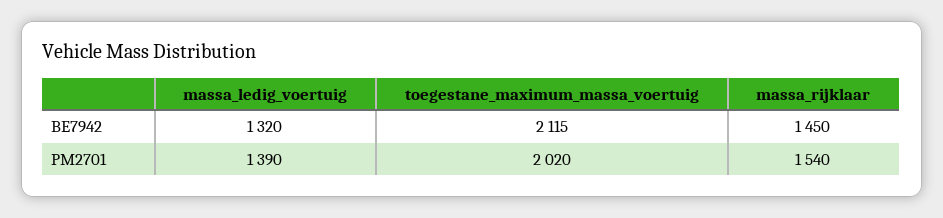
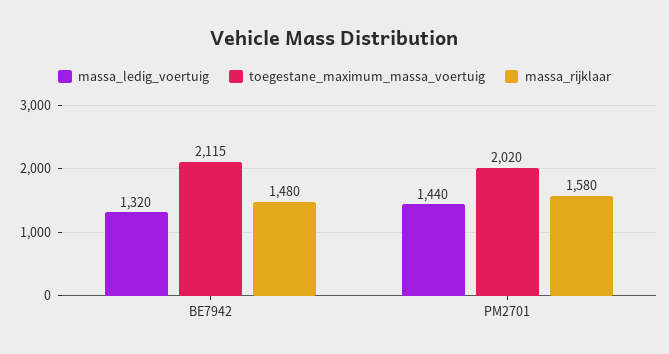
  {
    "massa_ledig_voertuig": {
      "BE7942": 1320,
-     "PM2701": 1390
+     "PM2701": 1440
    },
    "toegestane_maximum_massa_voertuig": {
      "BE7942": 2115,
      "PM2701": 2020
    },
    "massa_rijklaar": {
-     "BE7942": 1450,
+     "BE7942": 1480,
-     "PM2701": 1540
+     "PM2701": 1580
    }
  }

